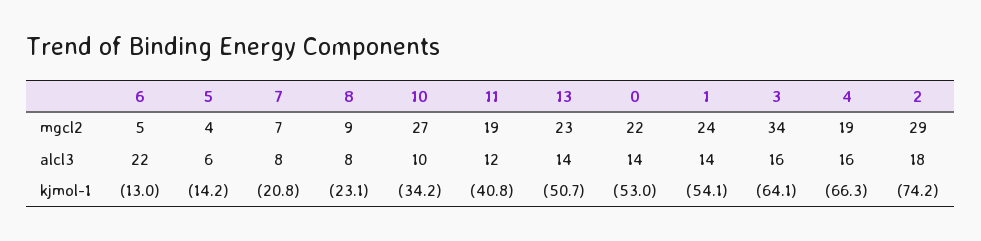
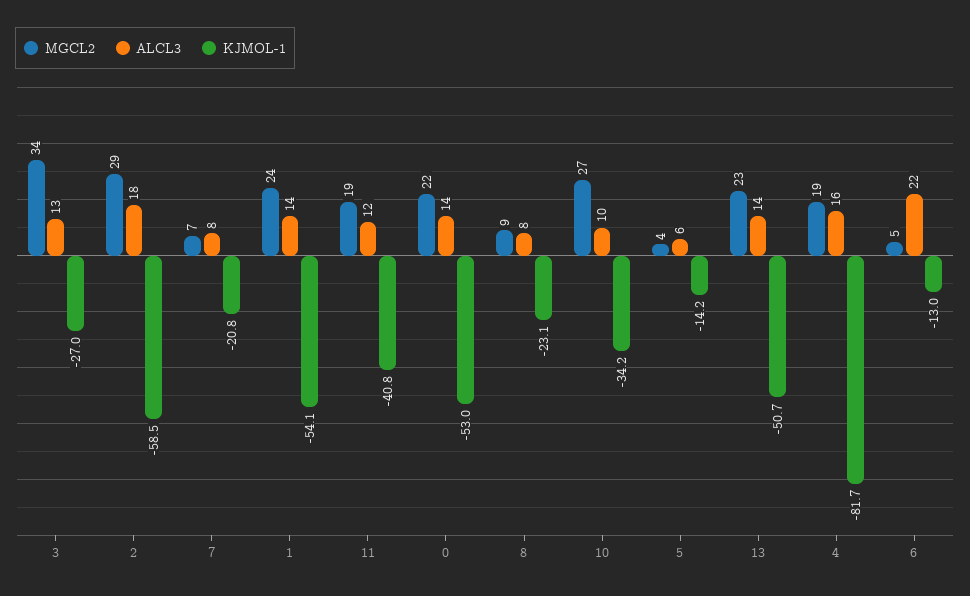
  {
    "mgcl2": {
      "6": 5,
      "5": 4,
      "7": 7,
      "8": 9,
      "10": 27,
      "11": 19,
      "13": 23,
      "0": 22,
      "1": 24,
      "3": 34,
      "4": 19,
      "2": 29
    },
    "alcl3": {
      "6": 22,
      "5": 6,
      "7": 8,
      "8": 8,
      "10": 10,
      "11": 12,
      "13": 14,
      "0": 14,
      "1": 14,
-     "3": 16,
+     "3": 13,
      "4": 16,
      "2": 18
    },
    "kjmol-1": {
      "6": -13,
      "5": -14.2,
      "7": -20.8,
      "8": -23.1,
      "10": -34.2,
      "11": -40.8,
      "13": -50.7,
      "0": -53,
      "1": -54.1,
-     "3": -64.1,
+     "3": -27,
-     "4": -66.3,
+     "4": -81.7,
-     "2": -74.2
+     "2": -58.5
    }
  }

